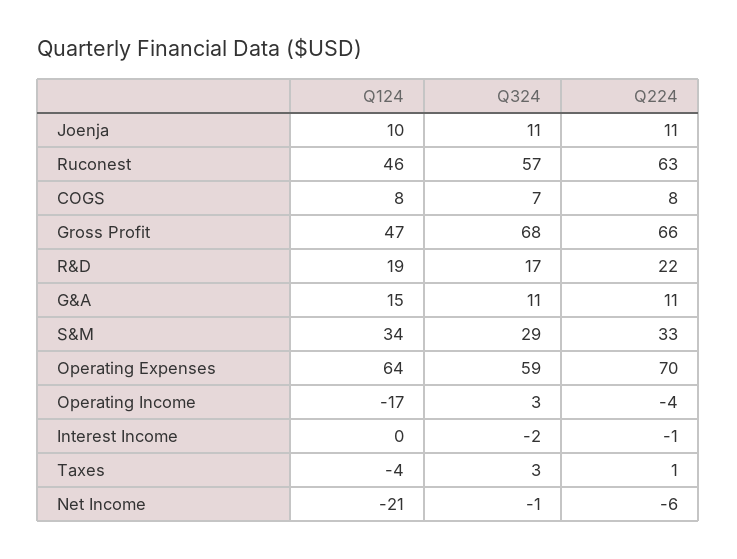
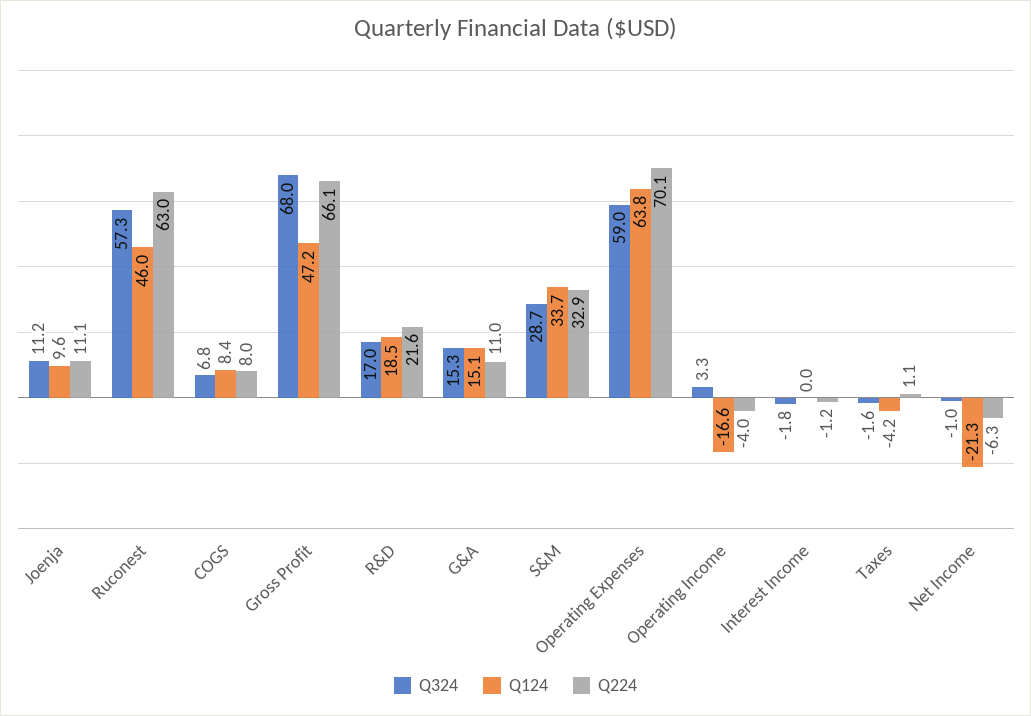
  {
    "Q124": {
      "Joenja": 9.6,
      "Ruconest": 46,
      "COGS": 8.4,
      "Gross Profit": 47.2,
      "R&D": 18.5,
      "G&A": 15.1,
      "S&M": 33.7,
      "Operating Expenses": 63.8,
      "Operating Income": -16.6,
      "Interest Income": 0,
      "Taxes": -4.2,
      "Net Income": -21.3
    },
    "Q324": {
      "Joenja": 11.2,
      "Ruconest": 57.3,
      "COGS": 6.8,
      "Gross Profit": 68,
      "R&D": 17,
-     "G&A": 11,
+     "G&A": 15.3,
      "S&M": 28.7,
      "Operating Expenses": 59,
      "Operating Income": 3.3,
      "Interest Income": -1.8,
-     "Taxes": 3,
+     "Taxes": -1.6,
      "Net Income": -1
    },
    "Q224": {
      "Joenja": 11.1,
      "Ruconest": 63,
      "COGS": 8,
      "Gross Profit": 66.1,
      "R&D": 21.6,
      "G&A": 11,
      "S&M": 32.9,
      "Operating Expenses": 70.1,
      "Operating Income": -4,
      "Interest Income": -1.2,
      "Taxes": 1.1,
      "Net Income": -6.3
    }
  }

